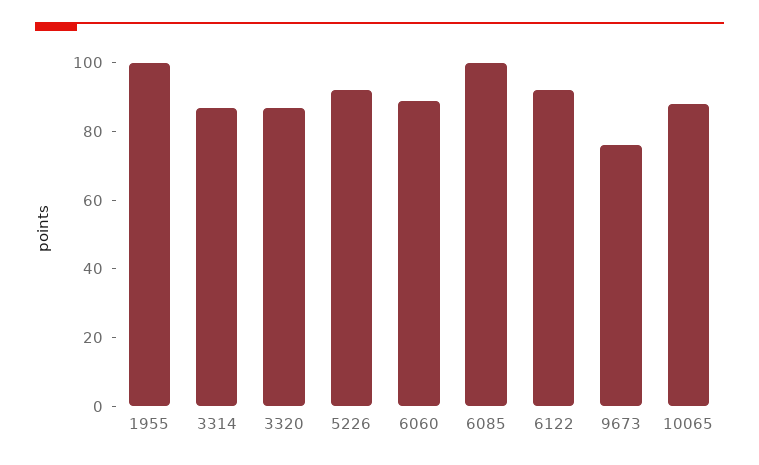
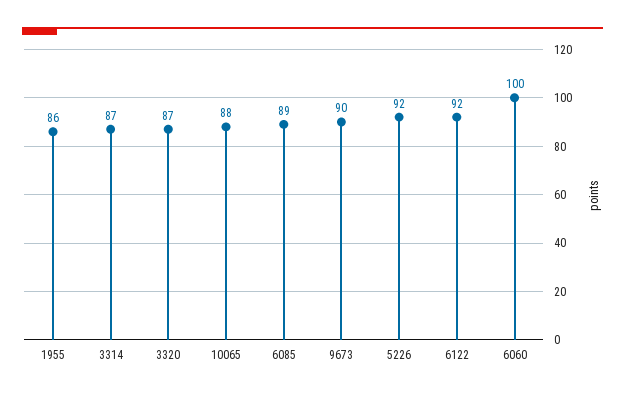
  {
-   "1955": 100,
+   "1955": 86,
    "3314": 87,
    "3320": 87,
    "5226": 92,
-   "6060": 90,
+   "6060": 100,
-   "6085": 100,
+   "6085": 89,
    "6122": 92,
-   "9673": 75,
+   "9673": 90,
    "10065": 88
  }

